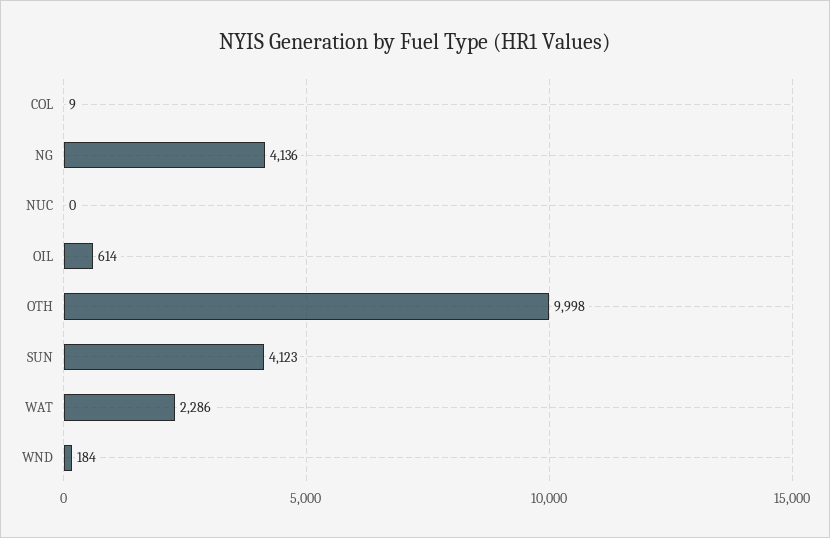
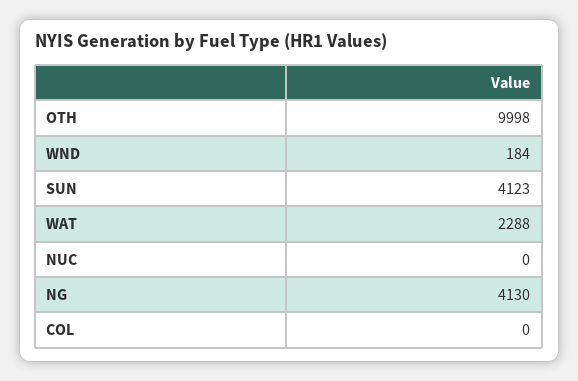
  {
-   "COL": 9,
+   "COL": 0,
-   "NG": 4136,
+   "NG": 4130,
    "NUC": 0,
-   "OIL": 614,
    "OTH": 9998,
    "SUN": 4123,
-   "WAT": 2286,
+   "WAT": 2288,
    "WND": 184
  }

